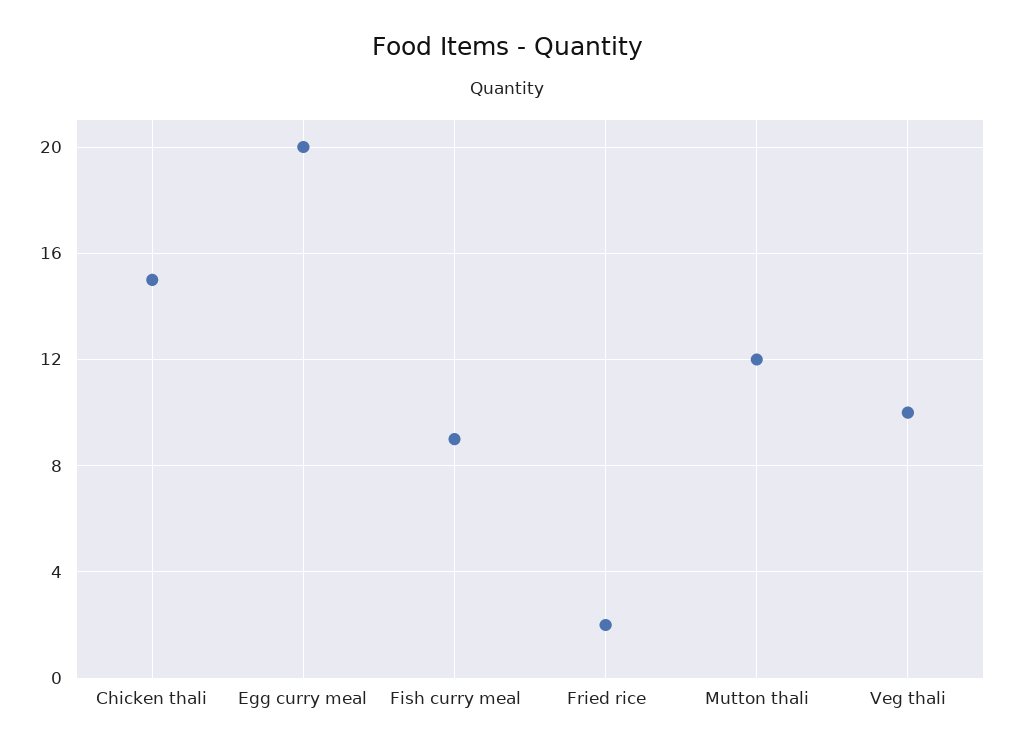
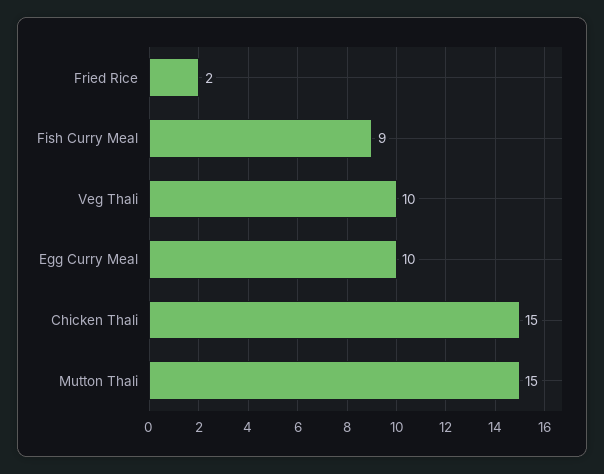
  {
    "Chicken thali": 15,
-   "Egg curry meal": 20,
+   "Egg curry meal": 10,
    "Fish curry meal": 9,
    "Fried rice": 2,
-   "Mutton thali": 12,
+   "Mutton thali": 15,
    "Veg thali": 10
  }

